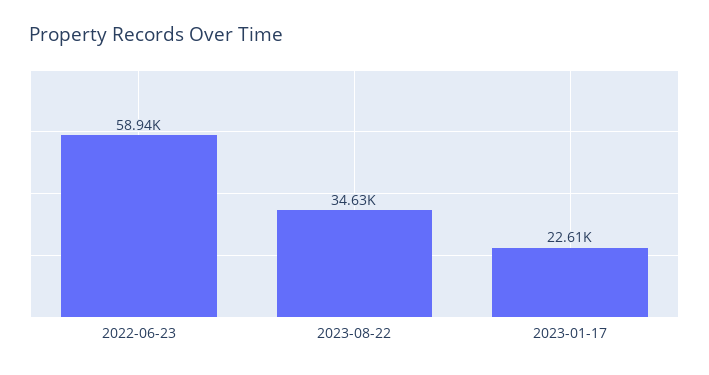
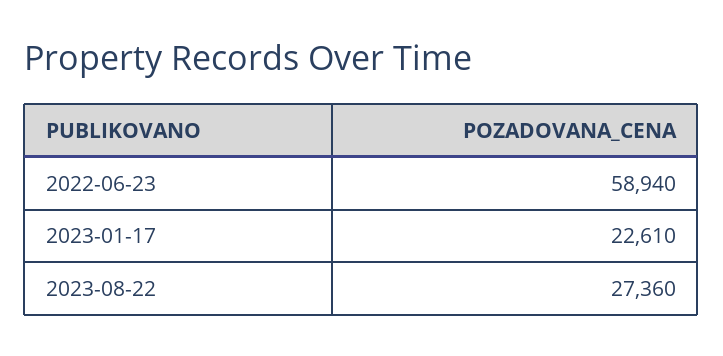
  {
    "2022-06-23": 58940,
-   "2023-08-22": 34630,
+   "2023-08-22": 27360,
    "2023-01-17": 22610
  }

